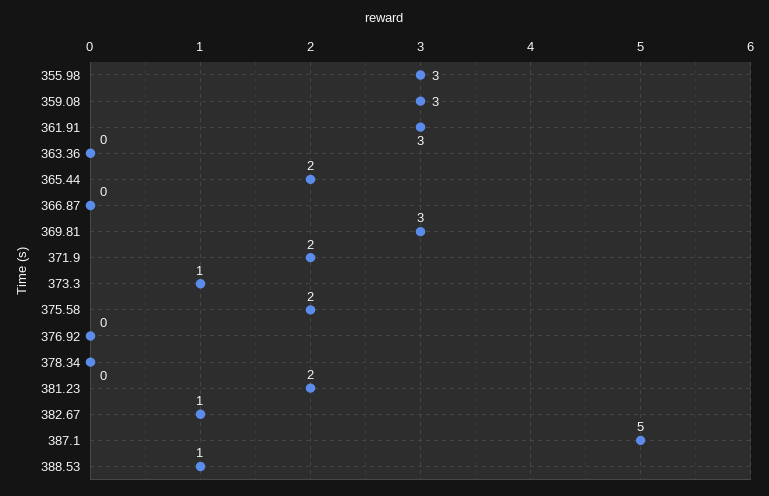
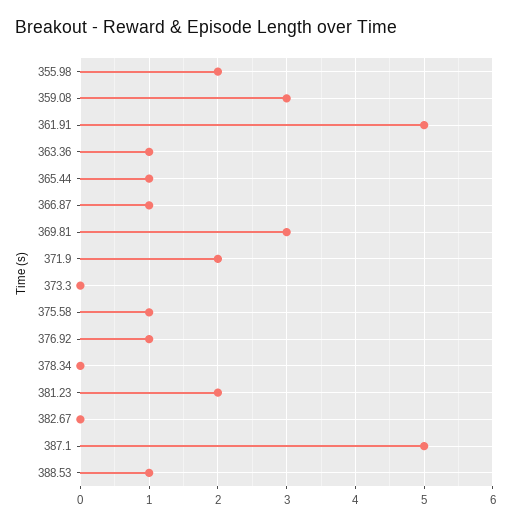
  {
-   "355.98": 3,
+   "355.98": 2,
    "359.08": 3,
-   "361.91": 3,
+   "361.91": 5,
-   "363.36": 0,
+   "363.36": 1,
-   "365.44": 2,
+   "365.44": 1,
-   "366.87": 0,
+   "366.87": 1,
    "369.81": 3,
    "371.9": 2,
-   "373.3": 1,
+   "373.3": 0,
-   "375.58": 2,
+   "375.58": 1,
-   "376.92": 0,
+   "376.92": 1,
    "378.34": 0,
    "381.23": 2,
-   "382.67": 1,
+   "382.67": 0,
    "387.1": 5,
    "388.53": 1
  }

